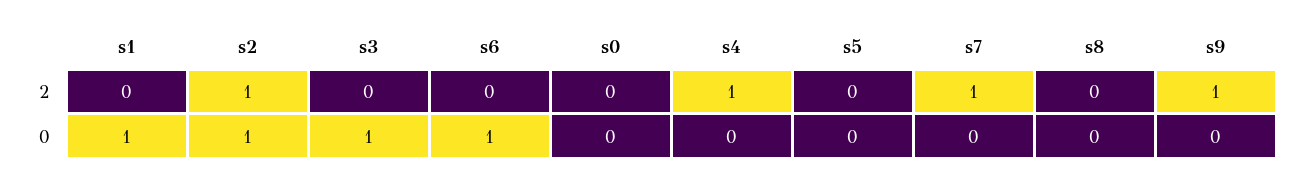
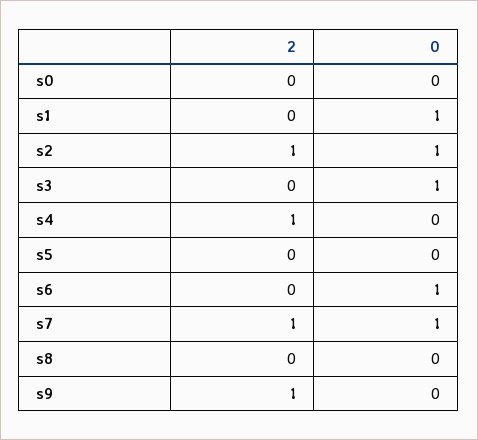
  {
    "s1": {
      "2": 0,
      "0": 1
    },
    "s2": {
      "2": 1,
      "0": 1
    },
    "s3": {
      "2": 0,
      "0": 1
    },
    "s6": {
      "2": 0,
      "0": 1
    },
    "s0": {
      "2": 0,
      "0": 0
    },
    "s4": {
      "2": 1,
      "0": 0
    },
    "s5": {
      "2": 0,
      "0": 0
    },
    "s7": {
      "2": 1,
-     "0": 0
+     "0": 1
    },
    "s8": {
      "2": 0,
      "0": 0
    },
    "s9": {
      "2": 1,
      "0": 0
    }
  }

